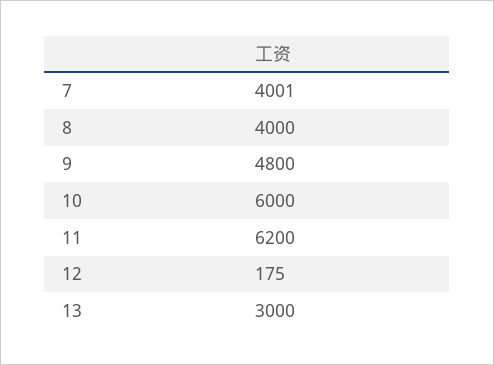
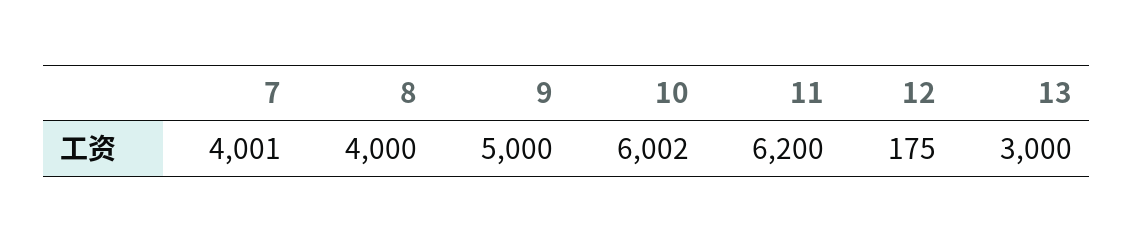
  {
    "7": 4001,
    "8": 4000,
-   "9": 4800,
+   "9": 5000,
-   "10": 6000,
+   "10": 6002,
    "11": 6200,
    "12": 175,
    "13": 3000
  }

